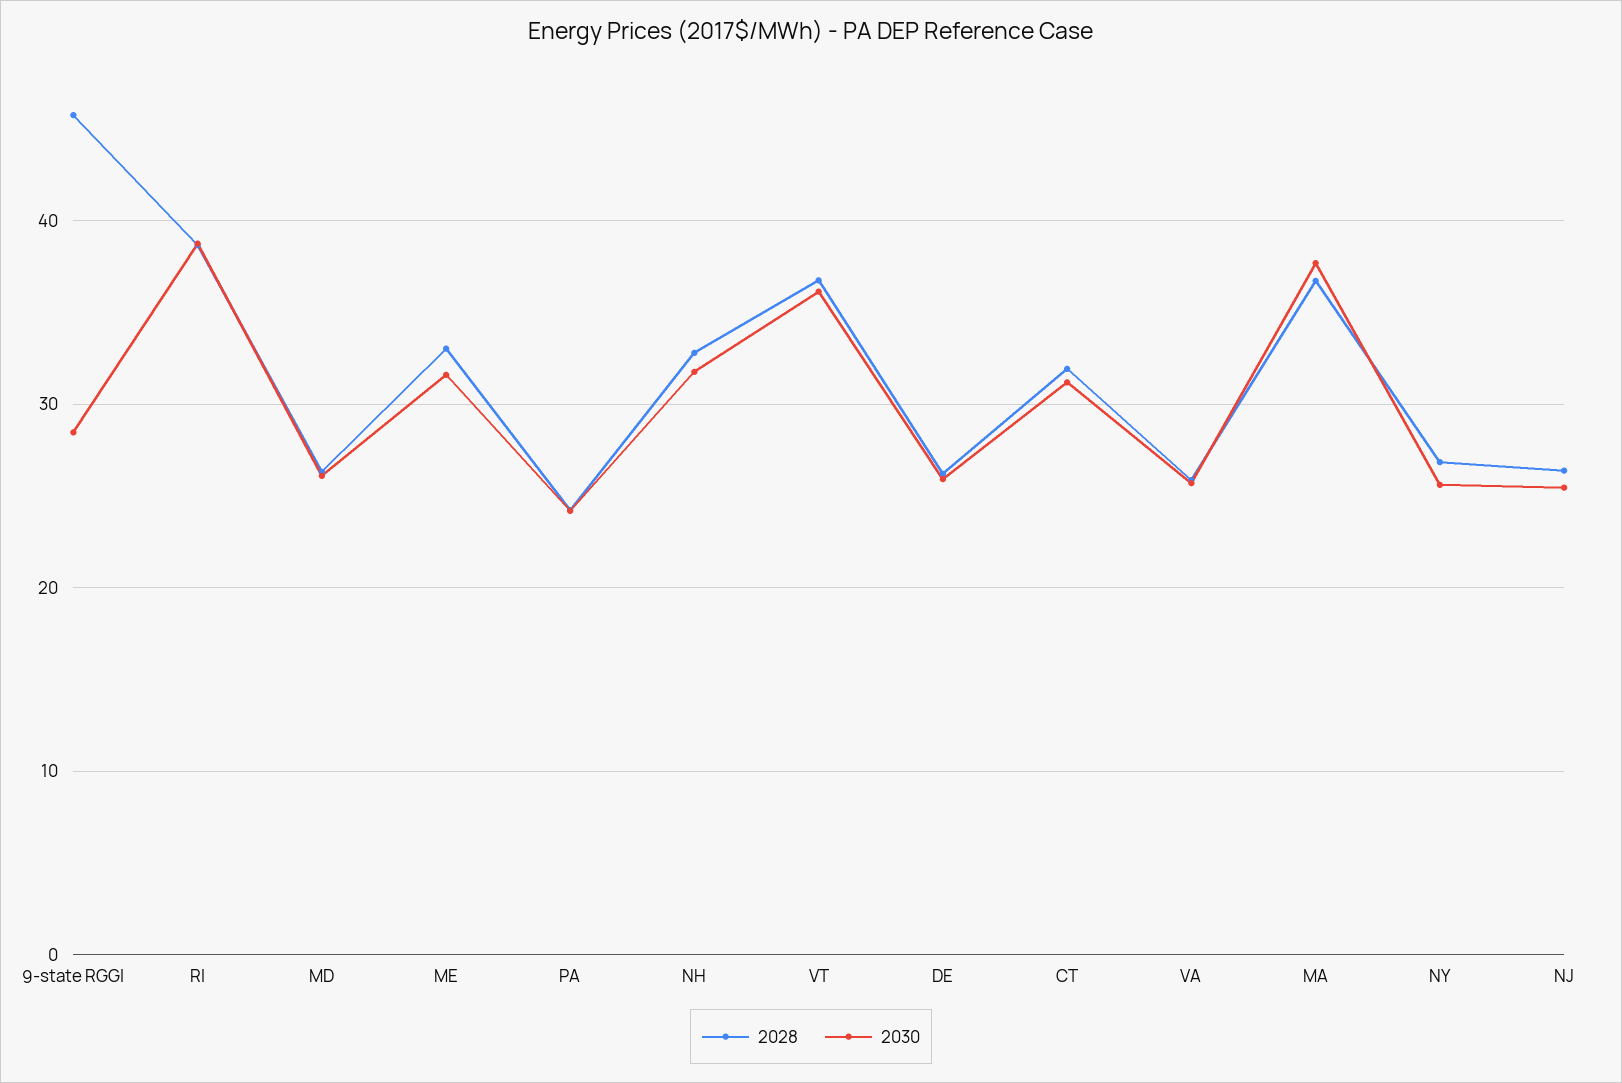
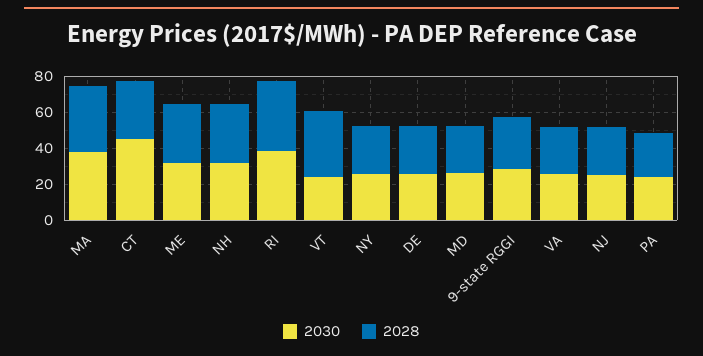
  {
    "2028": {
-     "9-state RGGI": 46,
+     "9-state RGGI": 30,
      "RI": 39,
      "MD": 26,
      "ME": 33,
      "PA": 24,
      "NH": 33,
      "VT": 37,
      "DE": 26,
      "CT": 32,
      "VA": 26,
      "MA": 37,
      "NY": 27,
      "NJ": 26
    },
    "2030": {
      "9-state RGGI": 28,
      "RI": 39,
      "MD": 26,
      "ME": 32,
      "PA": 24,
      "NH": 32,
-     "VT": 36,
+     "VT": 25,
      "DE": 26,
-     "CT": 31,
+     "CT": 45,
      "VA": 26,
      "MA": 38,
      "NY": 26,
      "NJ": 25
    }
  }

